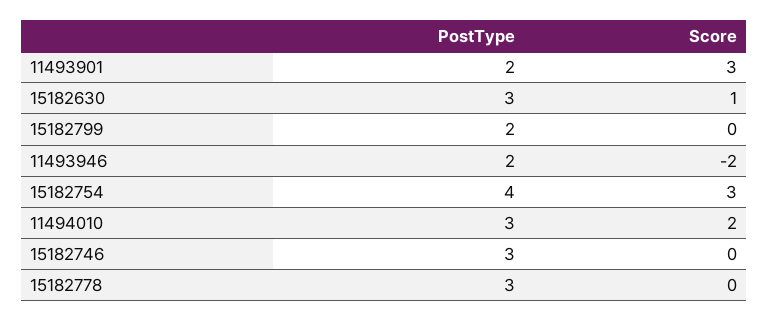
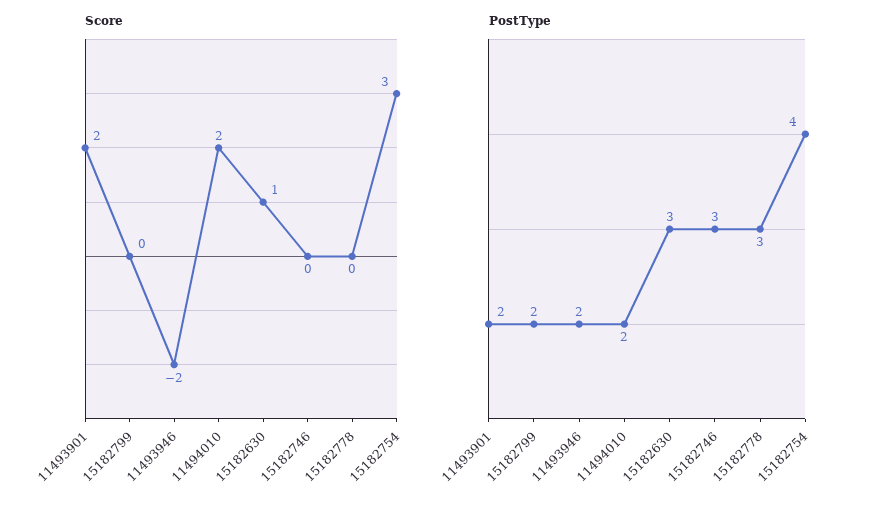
  {
    "PostType": {
      "11493901": 2,
      "15182630": 3,
      "15182799": 2,
      "11493946": 2,
      "15182754": 4,
-     "11494010": 3,
+     "11494010": 2,
      "15182746": 3,
      "15182778": 3
    },
    "Score": {
-     "11493901": 3,
+     "11493901": 2,
      "15182630": 1,
      "15182799": 0,
      "11493946": -2,
      "15182754": 3,
      "11494010": 2,
      "15182746": 0,
      "15182778": 0
    }
  }

